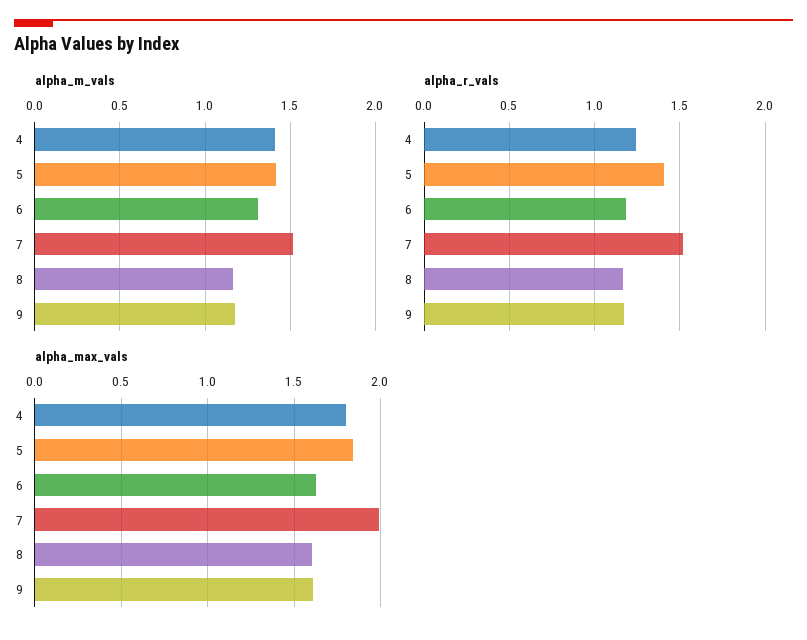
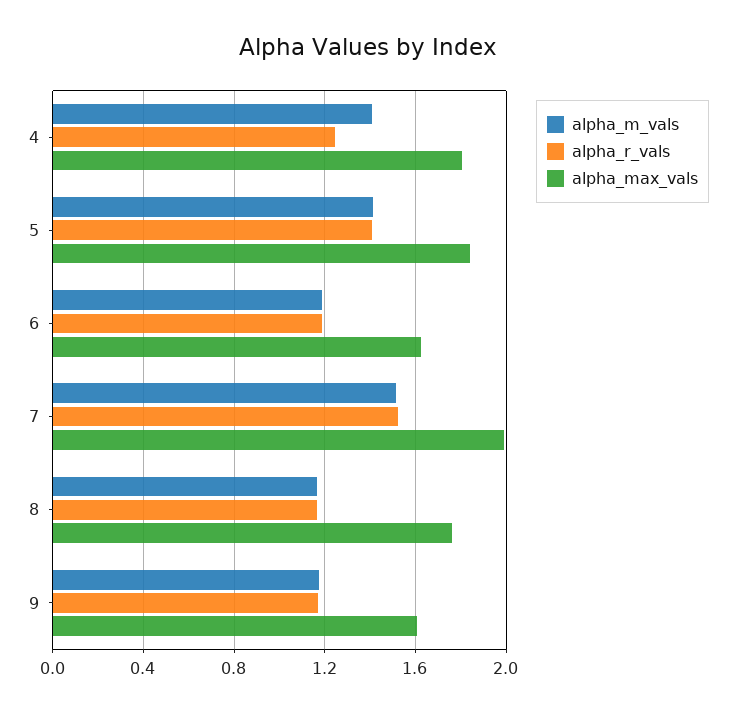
  {
    "alpha_m_vals": {
      "4": 1.4,
      "5": 1.4,
-     "6": 1.3,
+     "6": 1.2,
      "7": 1.5,
      "8": 1.15,
      "9": 1.2
    },
    "alpha_r_vals": {
      "4": 1.25,
      "5": 1.4,
      "6": 1.2,
      "7": 1.5,
      "8": 1.15,
      "9": 1.15
    },
    "alpha_max_vals": {
      "4": 1.8,
      "5": 1.85,
      "6": 1.65,
      "7": 2,
-     "8": 1.6,
+     "8": 1.75,
      "9": 1.6
    }
  }

